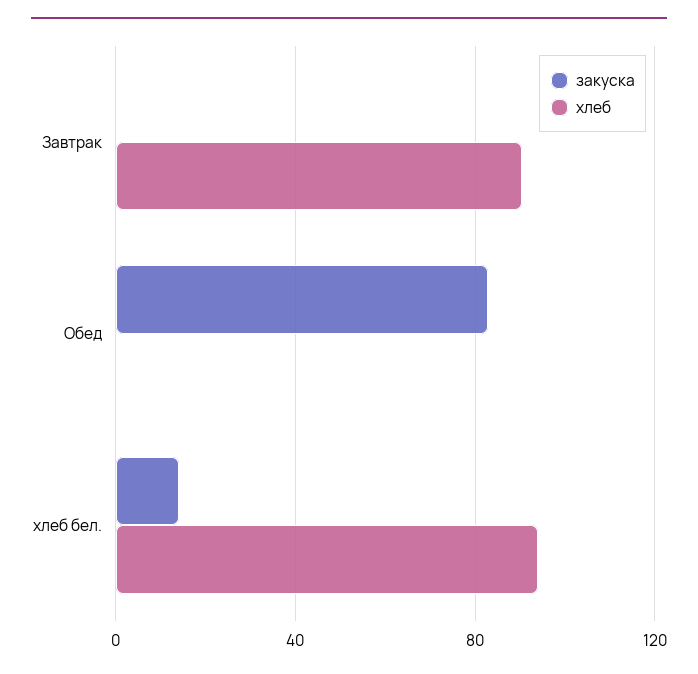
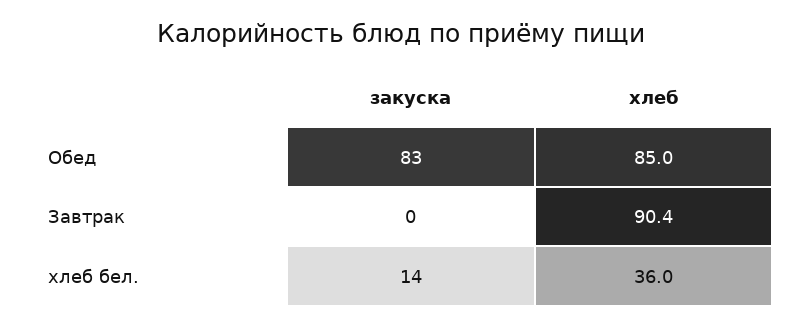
  {
    "закуска": {
      "Завтрак": 0,
      "Обед": 83,
      "хлеб бел.": 14
    },
    "хлеб": {
      "Завтрак": 90.4,
-     "Обед": 0,
+     "Обед": 85,
-     "хлеб бел.": 95
+     "хлеб бел.": 36
    }
  }

